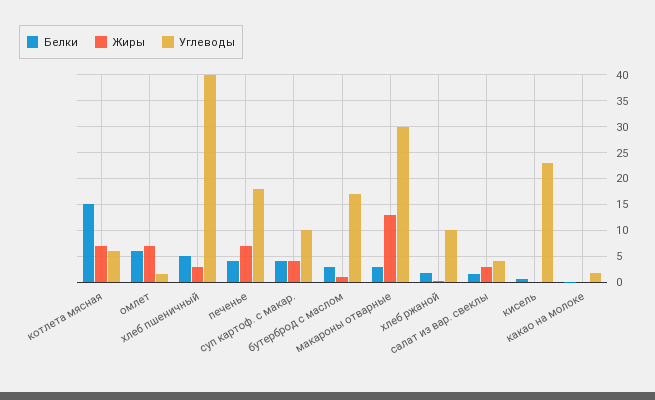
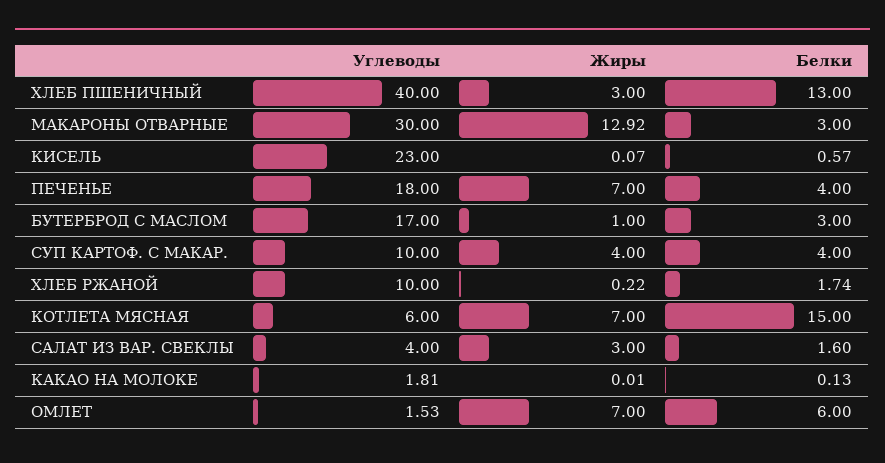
  {
    "Белки": {
      "котлета мясная": 15,
      "омлет": 6,
-     "хлеб пшеничный": 5,
+     "хлеб пшеничный": 13,
      "печенье": 4,
      "суп картоф. с макар.": 4,
      "бутерброд с маслом": 3,
      "макароны отварные": 3,
      "хлеб ржаной": 1.74,
      "салат из вар. свеклы": 1.6,
      "кисель": 0.57,
      "какао на молоке": 0.13
    },
    "Жиры": {
      "котлета мясная": 7,
      "омлет": 7,
      "хлеб пшеничный": 3,
      "печенье": 7,
      "суп картоф. с макар.": 4,
      "бутерброд с маслом": 1,
      "макароны отварные": 12.92,
      "хлеб ржаной": 0.22,
      "салат из вар. свеклы": 3,
      "кисель": 0.07,
      "какао на молоке": 0.01
    },
    "Углеводы": {
      "котлета мясная": 6,
      "омлет": 1.53,
      "хлеб пшеничный": 40,
      "печенье": 18,
      "суп картоф. с макар.": 10,
      "бутерброд с маслом": 17,
      "макароны отварные": 30,
      "хлеб ржаной": 10,
      "салат из вар. свеклы": 4,
      "кисель": 23,
      "какао на молоке": 1.81
    }
  }

